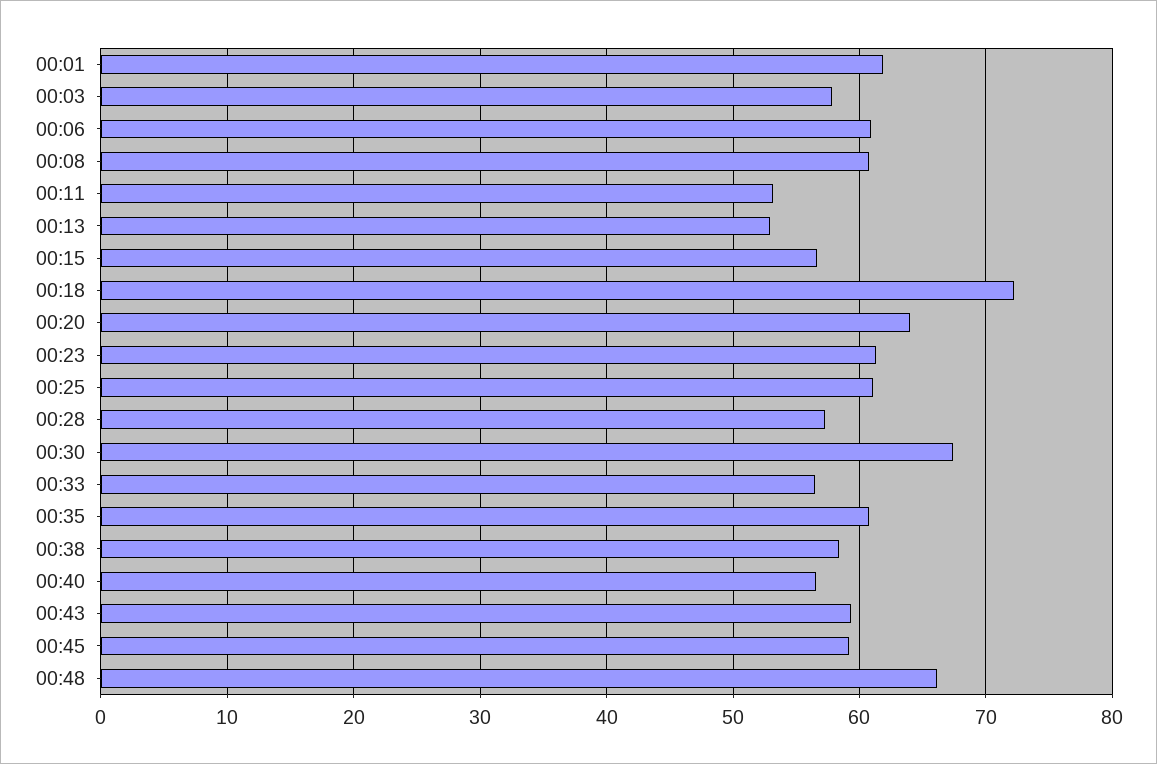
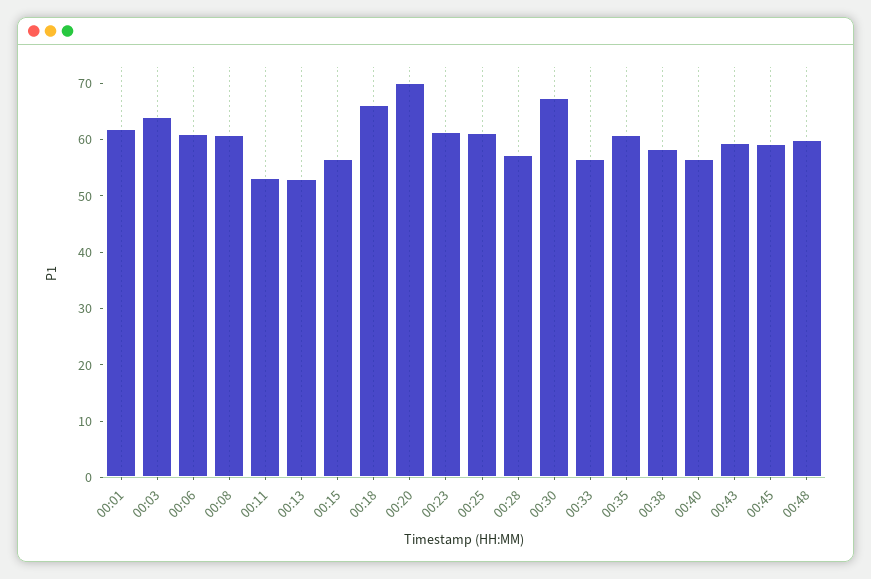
  {
    "00:01": 62,
-   "00:03": 58,
+   "00:03": 64,
    "00:06": 61,
    "00:08": 61,
    "00:11": 53,
    "00:13": 53,
    "00:15": 57,
-   "00:18": 72,
+   "00:18": 66,
-   "00:20": 64,
+   "00:20": 70,
    "00:23": 61,
    "00:25": 61,
    "00:28": 57,
    "00:30": 67,
    "00:33": 57,
    "00:35": 61,
    "00:38": 58,
    "00:40": 57,
    "00:43": 59,
    "00:45": 59,
-   "00:48": 66
+   "00:48": 60
  }

